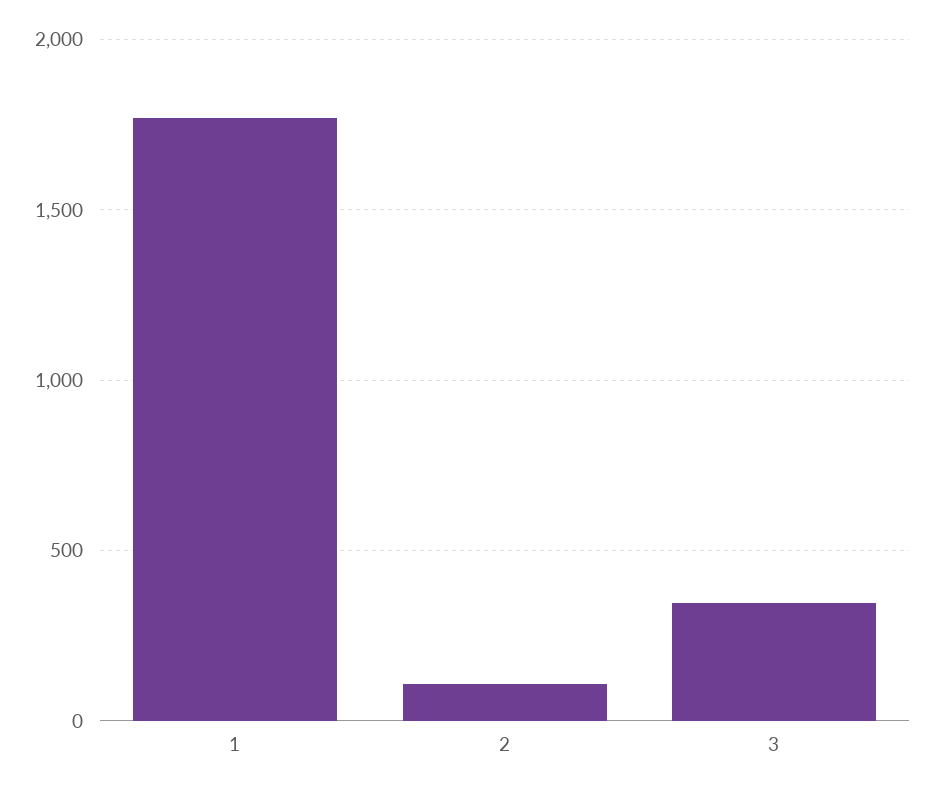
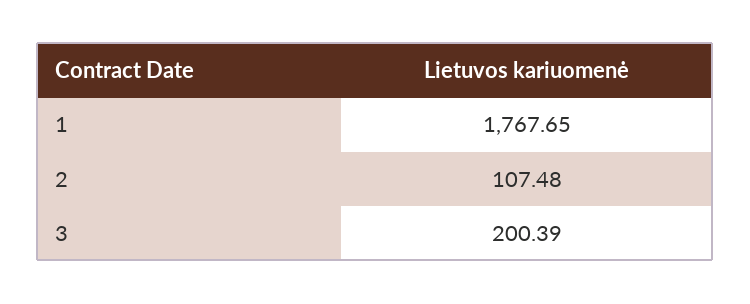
  {
    "1": 1767.65,
    "2": 107.48,
-   "3": 350
+   "3": 200.39
  }

